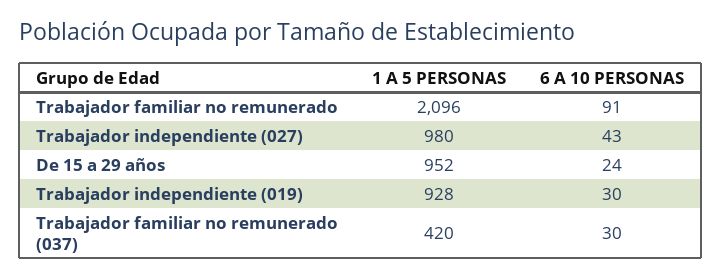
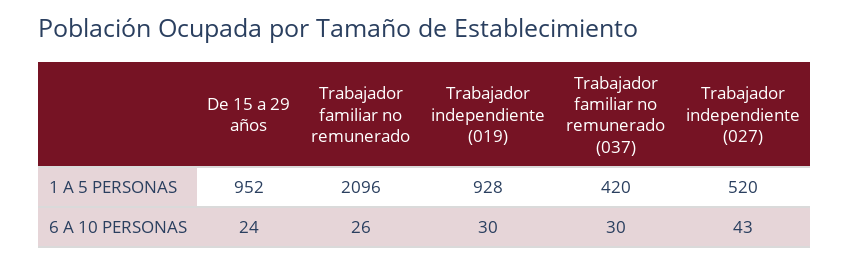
  {
    "1 A 5 PERSONAS": {
      "Trabajador familiar no remunerado": 2096,
-     "Trabajador independiente (027)": 980,
+     "Trabajador independiente (027)": 520,
      "De 15 a 29 años": 952,
      "Trabajador independiente (019)": 928,
      "Trabajador familiar no remunerado (037)": 420
    },
    "6 A 10 PERSONAS": {
-     "Trabajador familiar no remunerado": 91,
+     "Trabajador familiar no remunerado": 26,
      "Trabajador independiente (027)": 43,
      "De 15 a 29 años": 24,
      "Trabajador independiente (019)": 30,
      "Trabajador familiar no remunerado (037)": 30
    }
  }

